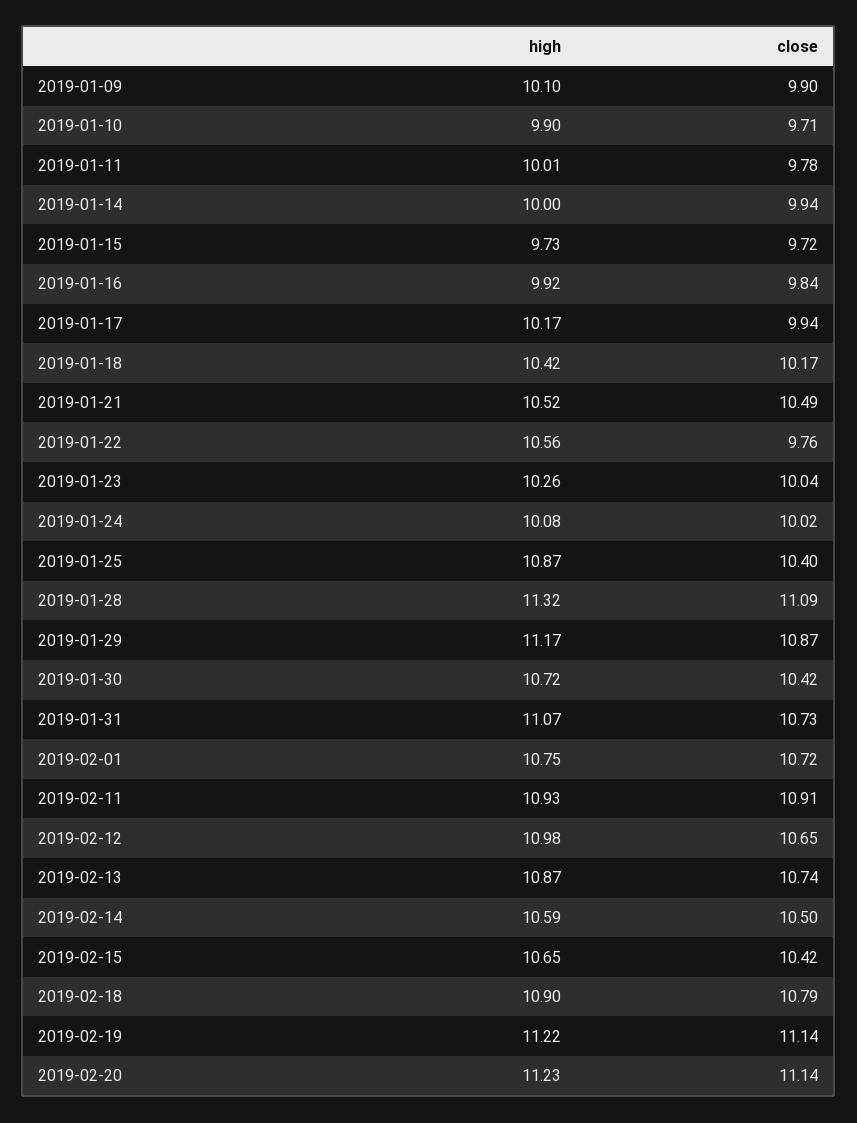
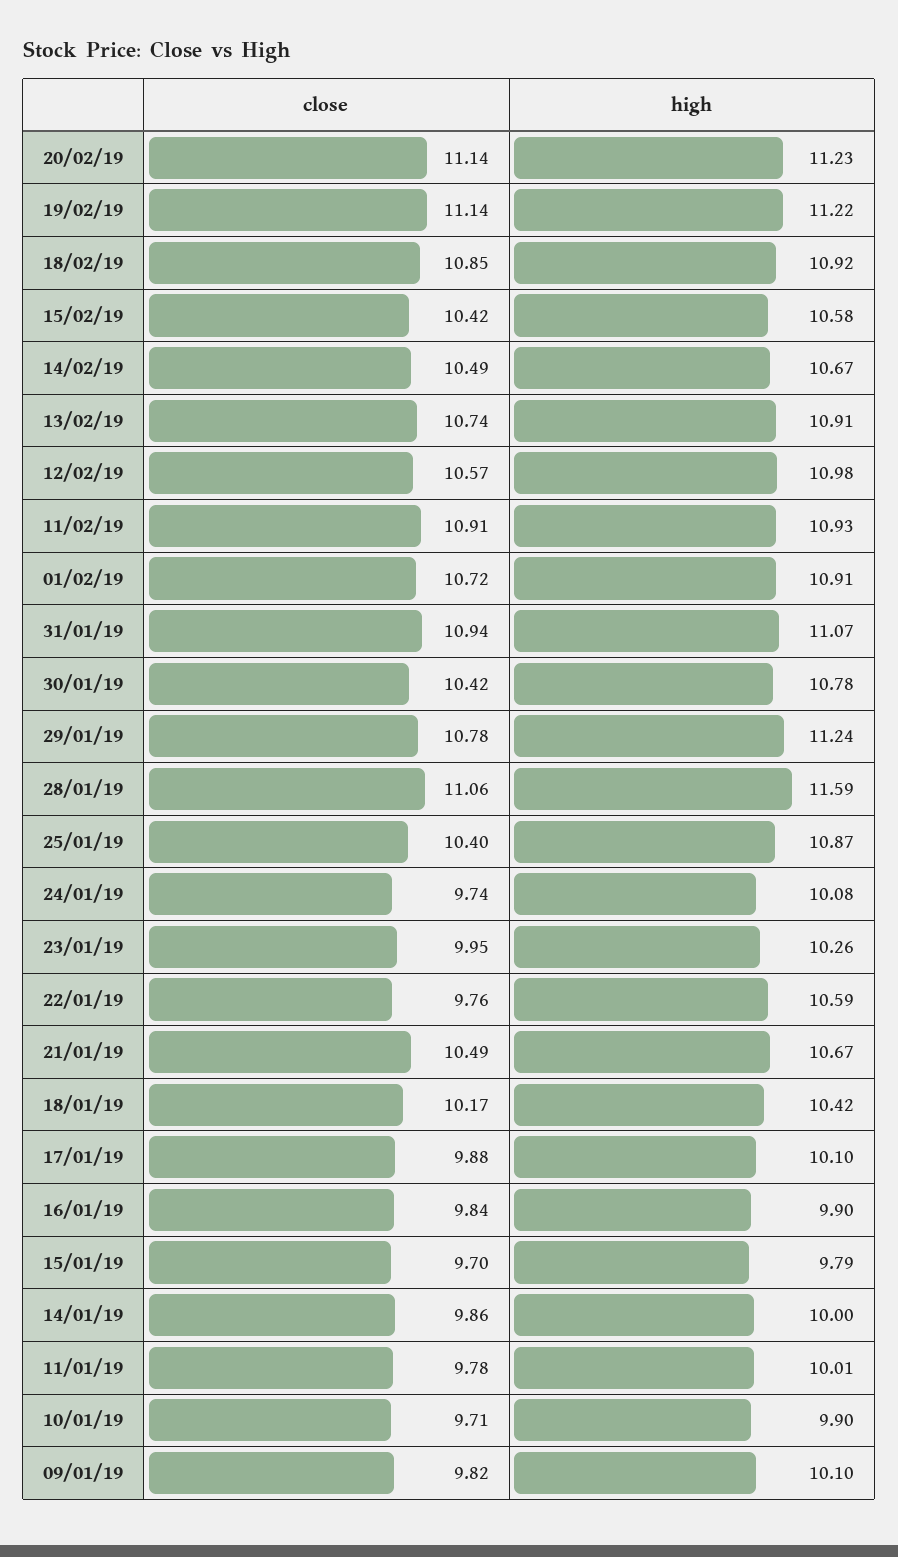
  {
    "high": {
      "2019-01-09": 10.1,
      "2019-01-10": 9.9,
      "2019-01-11": 10.01,
      "2019-01-14": 10,
-     "2019-01-15": 9.73,
+     "2019-01-15": 9.79,
-     "2019-01-16": 9.92,
+     "2019-01-16": 9.9,
-     "2019-01-17": 10.17,
+     "2019-01-17": 10.1,
      "2019-01-18": 10.42,
-     "2019-01-21": 10.52,
+     "2019-01-21": 10.67,
-     "2019-01-22": 10.56,
+     "2019-01-22": 10.59,
      "2019-01-23": 10.26,
      "2019-01-24": 10.08,
      "2019-01-25": 10.87,
-     "2019-01-28": 11.32,
+     "2019-01-28": 11.59,
-     "2019-01-29": 11.17,
+     "2019-01-29": 11.24,
-     "2019-01-30": 10.72,
+     "2019-01-30": 10.78,
      "2019-01-31": 11.07,
-     "2019-02-01": 10.75,
+     "2019-02-01": 10.91,
      "2019-02-11": 10.93,
      "2019-02-12": 10.98,
-     "2019-02-13": 10.87,
+     "2019-02-13": 10.91,
-     "2019-02-14": 10.59,
+     "2019-02-14": 10.67,
-     "2019-02-15": 10.65,
+     "2019-02-15": 10.58,
-     "2019-02-18": 10.9,
+     "2019-02-18": 10.92,
      "2019-02-19": 11.22,
      "2019-02-20": 11.23
    },
    "close": {
-     "2019-01-09": 9.9,
+     "2019-01-09": 9.82,
      "2019-01-10": 9.71,
      "2019-01-11": 9.78,
-     "2019-01-14": 9.94,
+     "2019-01-14": 9.86,
-     "2019-01-15": 9.72,
+     "2019-01-15": 9.7,
      "2019-01-16": 9.84,
-     "2019-01-17": 9.94,
+     "2019-01-17": 9.88,
      "2019-01-18": 10.17,
      "2019-01-21": 10.49,
      "2019-01-22": 9.76,
-     "2019-01-23": 10.04,
+     "2019-01-23": 9.95,
-     "2019-01-24": 10.02,
+     "2019-01-24": 9.74,
      "2019-01-25": 10.4,
-     "2019-01-28": 11.09,
+     "2019-01-28": 11.06,
-     "2019-01-29": 10.87,
+     "2019-01-29": 10.78,
      "2019-01-30": 10.42,
-     "2019-01-31": 10.73,
+     "2019-01-31": 10.94,
      "2019-02-01": 10.72,
      "2019-02-11": 10.91,
-     "2019-02-12": 10.65,
+     "2019-02-12": 10.57,
      "2019-02-13": 10.74,
-     "2019-02-14": 10.5,
+     "2019-02-14": 10.49,
      "2019-02-15": 10.42,
-     "2019-02-18": 10.79,
+     "2019-02-18": 10.85,
      "2019-02-19": 11.14,
      "2019-02-20": 11.14
    }
  }

